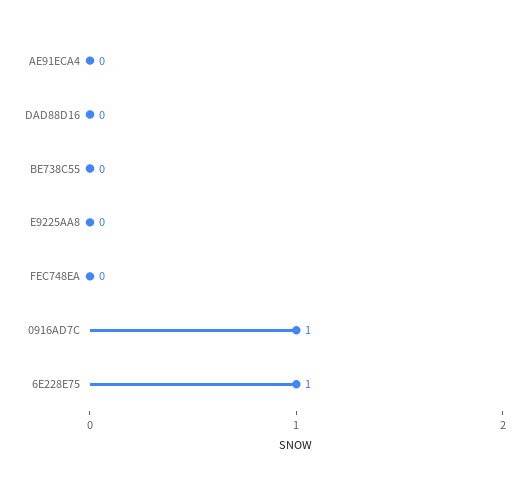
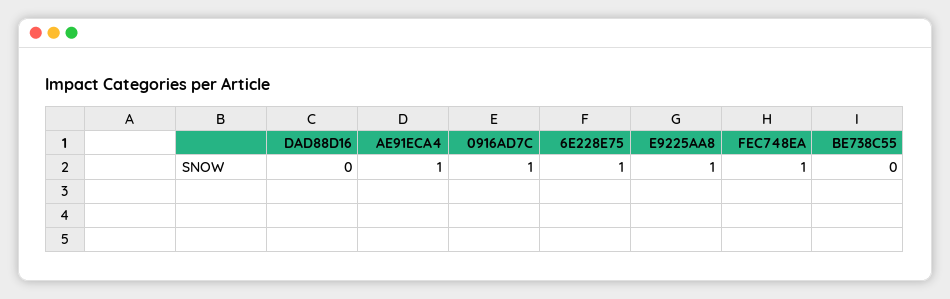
  {
-   "AE91ECA4": 0,
+   "AE91ECA4": 1,
    "DAD88D16": 0,
    "BE738C55": 0,
-   "E9225AA8": 0,
+   "E9225AA8": 1,
-   "FEC748EA": 0,
+   "FEC748EA": 1,
    "0916AD7C": 1,
    "6E228E75": 1
  }

